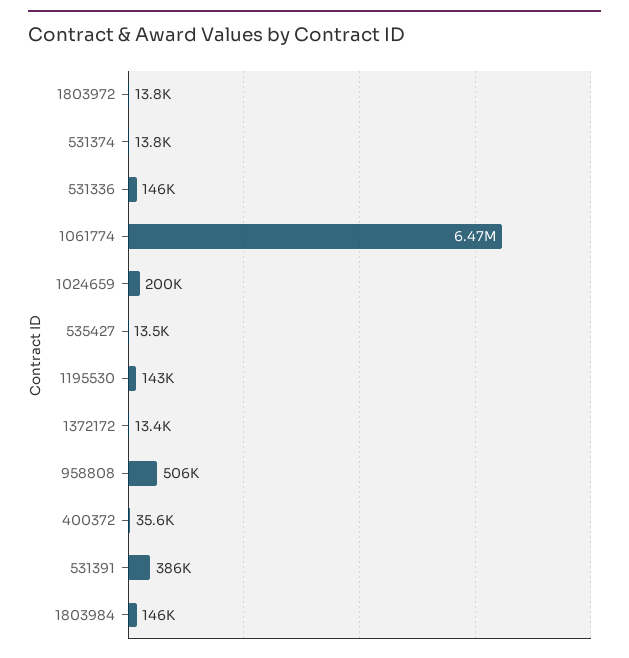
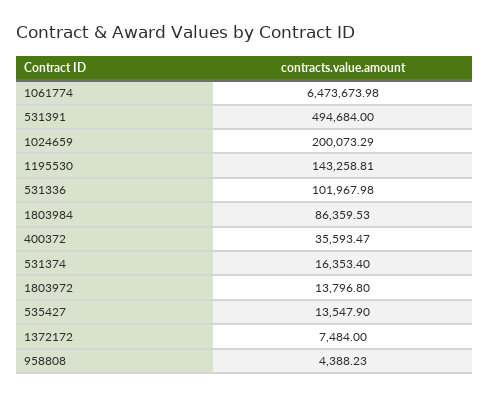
  {
    "1803972": 13796.8,
-   "531374": 13800,
+   "531374": 16353.4,
-   "531336": 146000,
+   "531336": 101967.98,
    "1061774": 6473673.98,
    "1024659": 200073.29,
    "535427": 13547.9,
    "1195530": 143258.81,
-   "1372172": 13400,
+   "1372172": 7484,
-   "958808": 506000,
+   "958808": 4388.23,
    "400372": 35593.47,
-   "531391": 386000,
+   "531391": 494684,
-   "1803984": 146000
+   "1803984": 86359.53
  }

